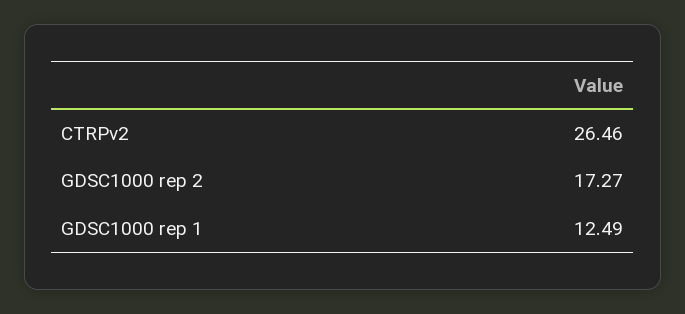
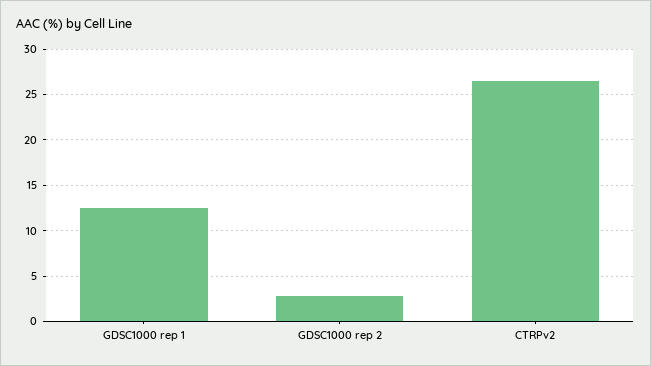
  {
    "CTRPv2": 26.46,
-   "GDSC1000 rep 2": 17.27,
+   "GDSC1000 rep 2": 3,
    "GDSC1000 rep 1": 12.49
  }

